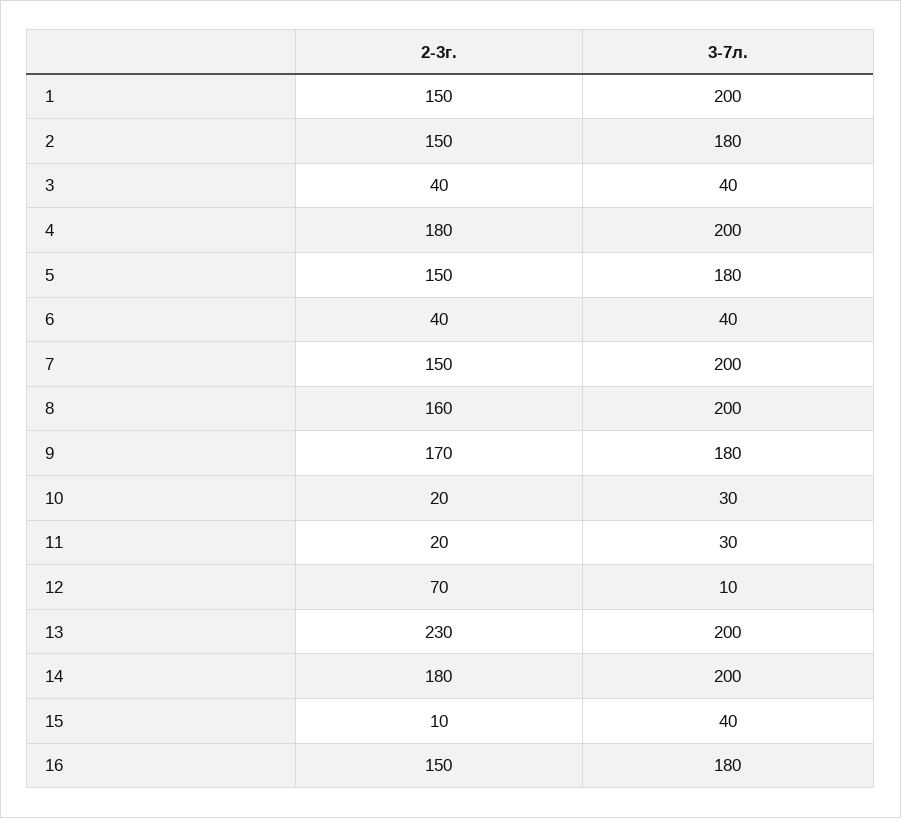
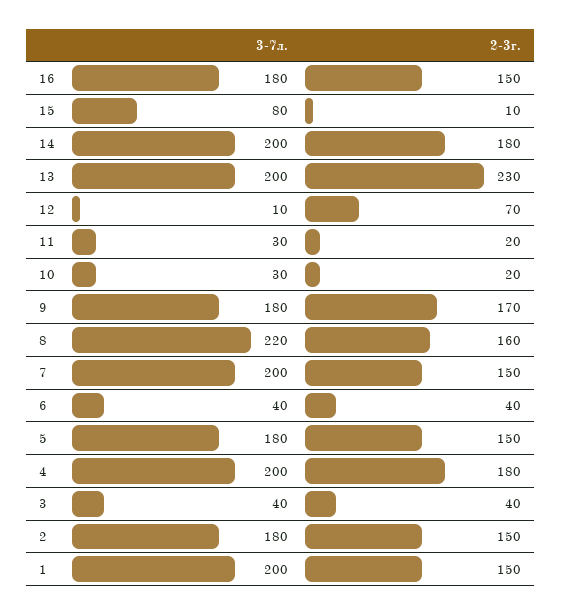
  {
    "2-3г.": {
      "1": 150,
      "2": 150,
      "3": 40,
      "4": 180,
      "5": 150,
      "6": 40,
      "7": 150,
      "8": 160,
      "9": 170,
      "10": 20,
      "11": 20,
      "12": 70,
      "13": 230,
      "14": 180,
      "15": 10,
      "16": 150
    },
    "3-7л.": {
      "1": 200,
      "2": 180,
      "3": 40,
      "4": 200,
      "5": 180,
      "6": 40,
      "7": 200,
-     "8": 200,
+     "8": 220,
      "9": 180,
      "10": 30,
      "11": 30,
      "12": 10,
      "13": 200,
      "14": 200,
-     "15": 40,
+     "15": 80,
      "16": 180
    }
  }

